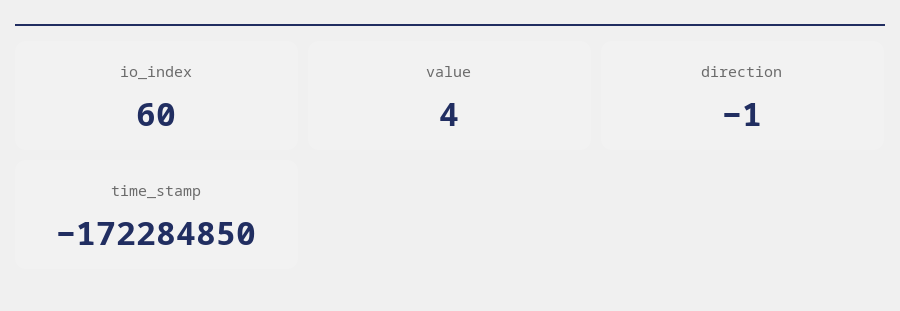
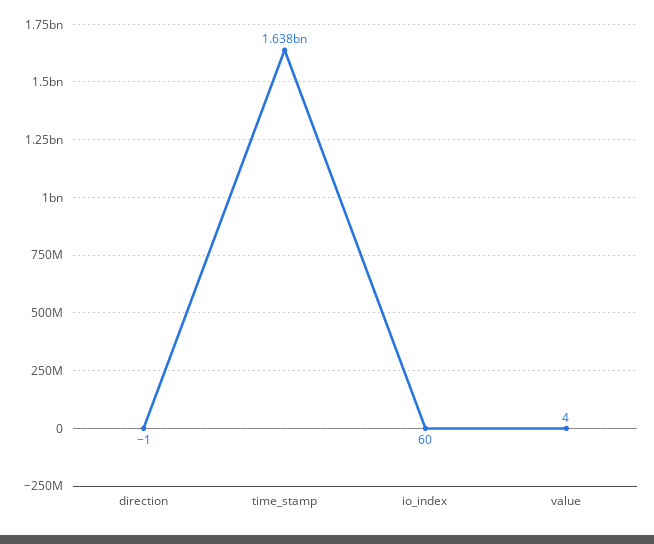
  {
    "io_index": 60,
    "value": 4,
    "direction": -1,
-   "time_stamp": -172284850
+   "time_stamp": 1638000000
  }

